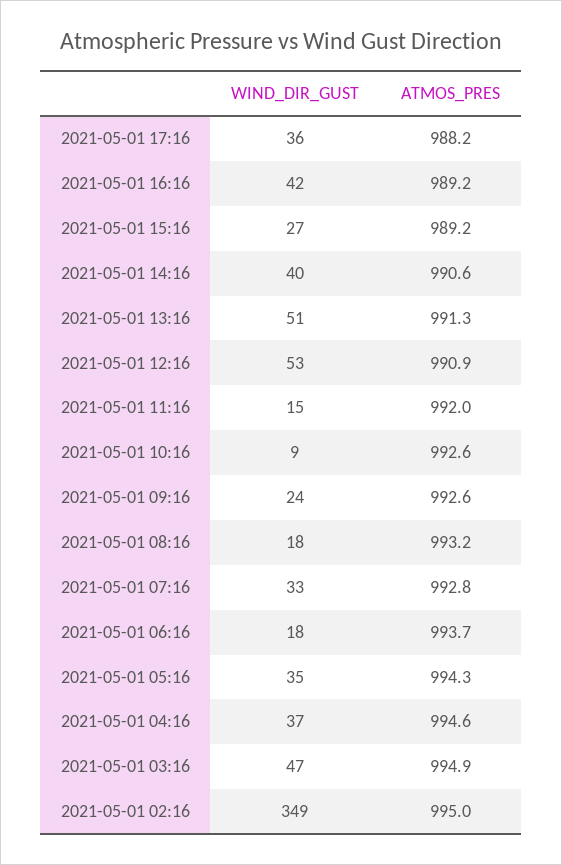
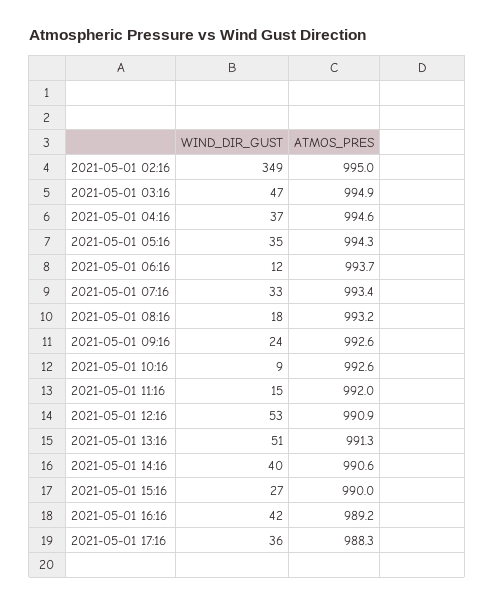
  {
    "WIND_DIR_GUST": {
      "2021-05-01 17:16": 36,
      "2021-05-01 16:16": 42,
      "2021-05-01 15:16": 27,
      "2021-05-01 14:16": 40,
      "2021-05-01 13:16": 51,
      "2021-05-01 12:16": 53,
      "2021-05-01 11:16": 15,
      "2021-05-01 10:16": 9,
      "2021-05-01 09:16": 24,
      "2021-05-01 08:16": 18,
      "2021-05-01 07:16": 33,
-     "2021-05-01 06:16": 18,
+     "2021-05-01 06:16": 12,
      "2021-05-01 05:16": 35,
      "2021-05-01 04:16": 37,
      "2021-05-01 03:16": 47,
      "2021-05-01 02:16": 349
    },
    "ATMOS_PRES": {
-     "2021-05-01 17:16": 988.2,
+     "2021-05-01 17:16": 988.3,
      "2021-05-01 16:16": 989.2,
-     "2021-05-01 15:16": 989.2,
+     "2021-05-01 15:16": 990,
      "2021-05-01 14:16": 990.6,
      "2021-05-01 13:16": 991.3,
      "2021-05-01 12:16": 990.9,
      "2021-05-01 11:16": 992,
      "2021-05-01 10:16": 992.6,
      "2021-05-01 09:16": 992.6,
      "2021-05-01 08:16": 993.2,
-     "2021-05-01 07:16": 992.8,
+     "2021-05-01 07:16": 993.4,
      "2021-05-01 06:16": 993.7,
      "2021-05-01 05:16": 994.3,
      "2021-05-01 04:16": 994.6,
      "2021-05-01 03:16": 994.9,
      "2021-05-01 02:16": 995
    }
  }

